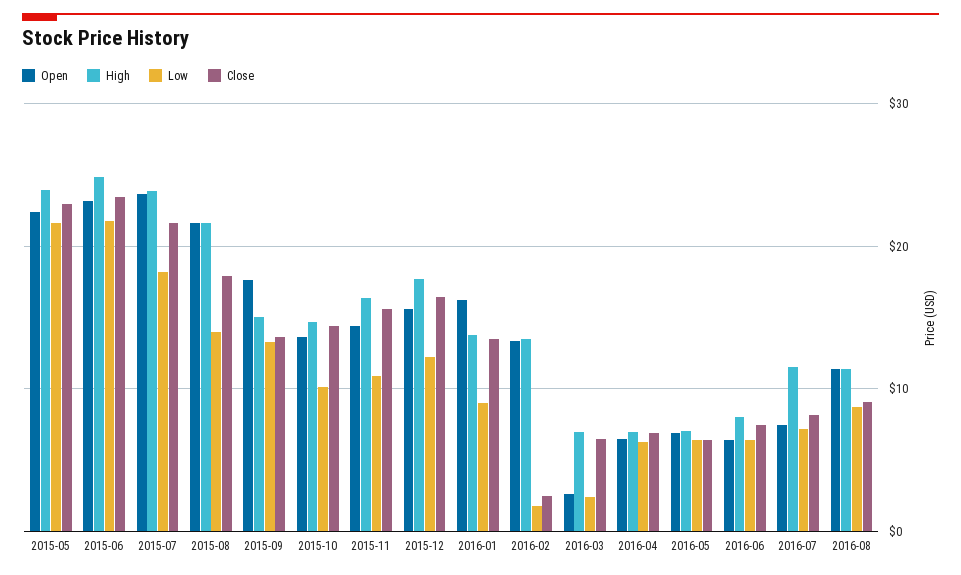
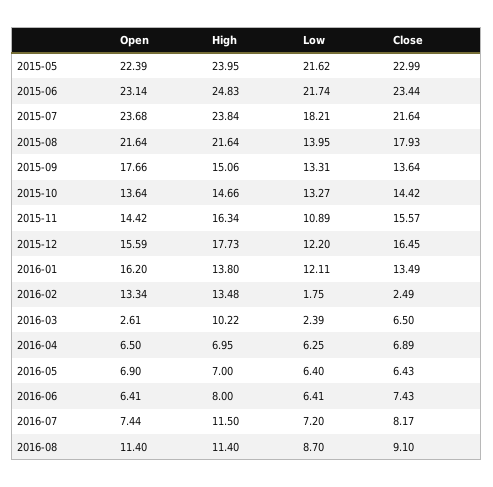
  {
    "Open": {
      "2015-05": 22.39,
      "2015-06": 23.14,
      "2015-07": 23.68,
      "2015-08": 21.64,
      "2015-09": 17.66,
      "2015-10": 13.64,
      "2015-11": 14.42,
      "2015-12": 15.59,
      "2016-01": 16.2,
      "2016-02": 13.34,
      "2016-03": 2.61,
      "2016-04": 6.5,
      "2016-05": 6.9,
      "2016-06": 6.41,
      "2016-07": 7.44,
      "2016-08": 11.4
    },
    "High": {
      "2015-05": 23.95,
      "2015-06": 24.83,
      "2015-07": 23.84,
      "2015-08": 21.64,
      "2015-09": 15.06,
      "2015-10": 14.66,
      "2015-11": 16.34,
      "2015-12": 17.73,
      "2016-01": 13.8,
      "2016-02": 13.48,
-     "2016-03": 7,
+     "2016-03": 10.22,
      "2016-04": 6.95,
      "2016-05": 7,
      "2016-06": 8,
      "2016-07": 11.5,
      "2016-08": 11.4
    },
    "Low": {
      "2015-05": 21.62,
      "2015-06": 21.74,
      "2015-07": 18.21,
      "2015-08": 13.95,
      "2015-09": 13.31,
-     "2015-10": 10,
+     "2015-10": 13.27,
      "2015-11": 10.89,
      "2015-12": 12.2,
-     "2016-01": 9,
+     "2016-01": 12.11,
      "2016-02": 1.75,
      "2016-03": 2.39,
      "2016-04": 6.25,
      "2016-05": 6.4,
      "2016-06": 6.41,
      "2016-07": 7.2,
      "2016-08": 8.7
    },
    "Close": {
      "2015-05": 22.99,
      "2015-06": 23.44,
      "2015-07": 21.64,
      "2015-08": 17.93,
      "2015-09": 13.64,
      "2015-10": 14.42,
      "2015-11": 15.57,
      "2015-12": 16.45,
      "2016-01": 13.49,
      "2016-02": 2.49,
      "2016-03": 6.5,
      "2016-04": 6.89,
      "2016-05": 6.43,
      "2016-06": 7.43,
      "2016-07": 8.17,
      "2016-08": 9.1
    }
  }

